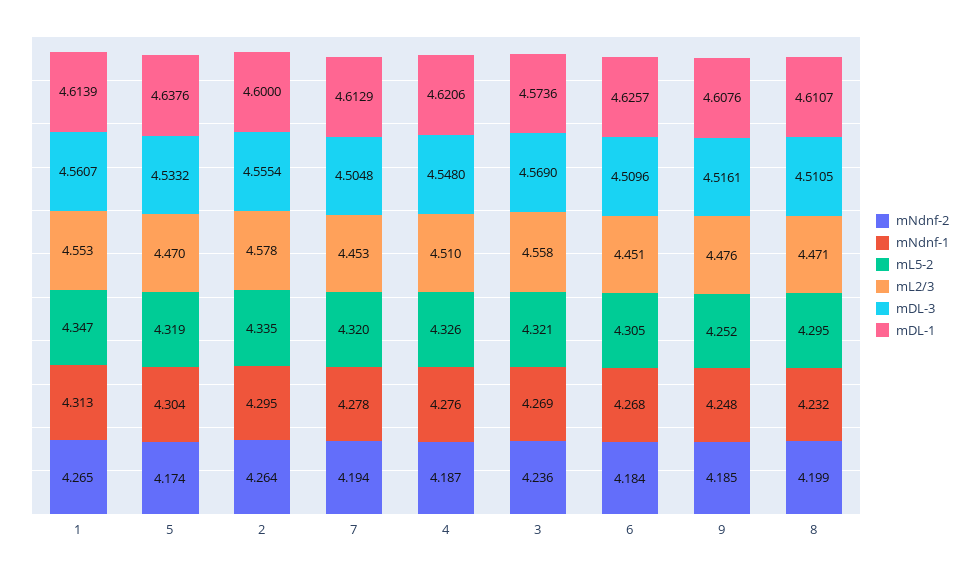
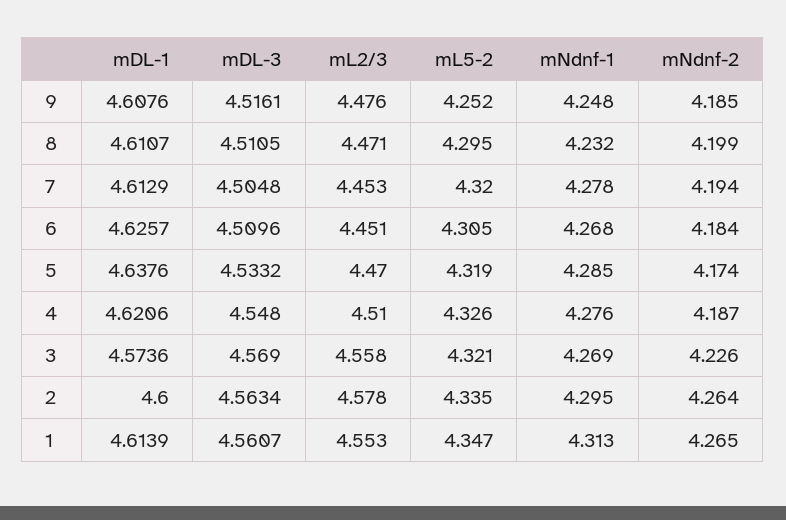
  {
    "mNdnf-2": {
      "1": 4.265,
      "5": 4.174,
      "2": 4.264,
      "7": 4.194,
      "4": 4.187,
-     "3": 4.236,
+     "3": 4.226,
      "6": 4.184,
      "9": 4.185,
      "8": 4.199
    },
    "mNdnf-1": {
      "1": 4.313,
-     "5": 4.304,
+     "5": 4.285,
      "2": 4.295,
      "7": 4.278,
      "4": 4.276,
      "3": 4.269,
      "6": 4.268,
      "9": 4.248,
      "8": 4.232
    },
    "mL5-2": {
      "1": 4.347,
      "5": 4.319,
      "2": 4.335,
      "7": 4.32,
      "4": 4.326,
      "3": 4.321,
      "6": 4.305,
      "9": 4.252,
      "8": 4.295
    },
    "mL2/3": {
      "1": 4.553,
      "5": 4.47,
      "2": 4.578,
      "7": 4.453,
      "4": 4.51,
      "3": 4.558,
      "6": 4.451,
      "9": 4.476,
      "8": 4.471
    },
    "mDL-3": {
      "1": 4.5607,
      "5": 4.5332,
-     "2": 4.5554,
+     "2": 4.5634,
      "7": 4.5048,
      "4": 4.548,
      "3": 4.569,
      "6": 4.5096,
      "9": 4.5161,
      "8": 4.5105
    },
    "mDL-1": {
      "1": 4.6139,
      "5": 4.6376,
      "2": 4.6,
      "7": 4.6129,
      "4": 4.6206,
      "3": 4.5736,
      "6": 4.6257,
      "9": 4.6076,
      "8": 4.6107
    }
  }

